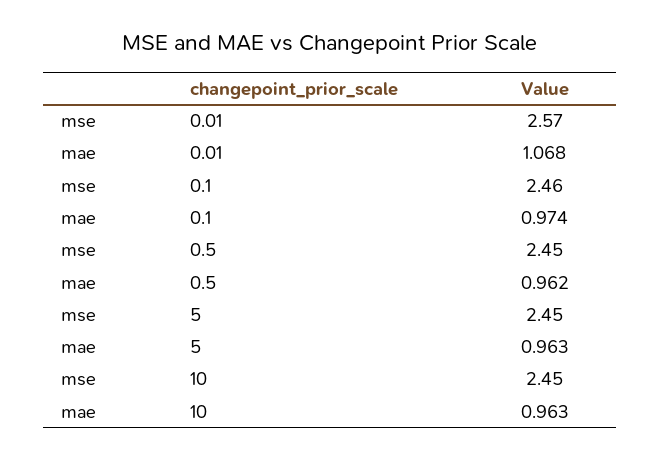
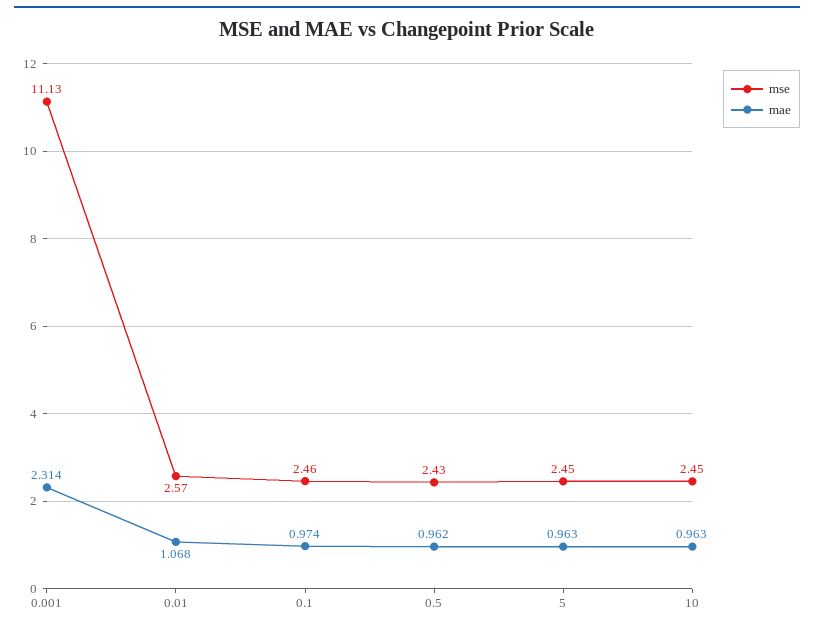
  {
    "mse": {
      "0.01": 2.57,
      "0.1": 2.46,
-     "0.5": 2.45,
+     "0.5": 2.43,
      "5": 2.45,
-     "10": 2.45
+     "10": 2.45,
+     "0.001": 11.13
    },
    "mae": {
      "0.01": 1.068,
      "0.1": 0.974,
      "0.5": 0.962,
      "5": 0.963,
-     "10": 0.963
+     "10": 0.963,
+     "0.001": 2.314
    }
  }

